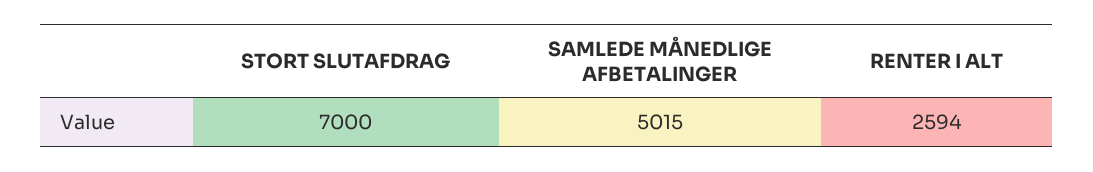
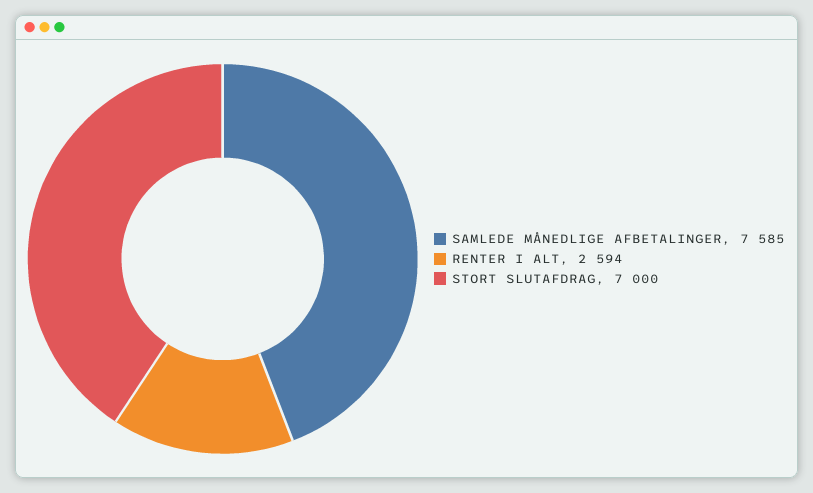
  {
    "STORT SLUTAFDRAG": 7000,
-   "SAMLEDE MÅNEDLIGE AFBETALINGER": 5015,
+   "SAMLEDE MÅNEDLIGE AFBETALINGER": 7585,
    "RENTER I ALT": 2594
  }

